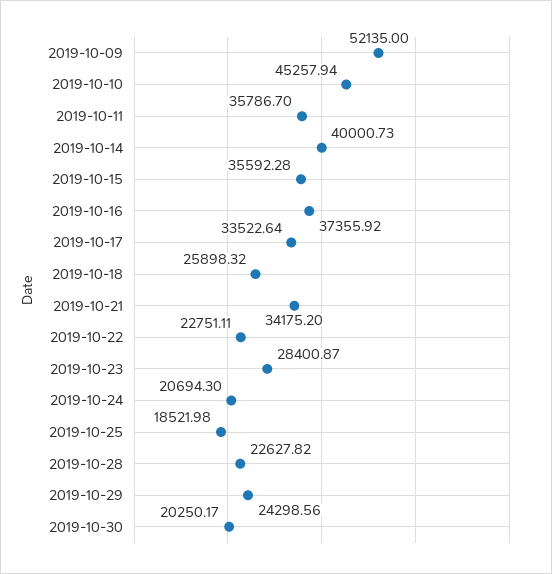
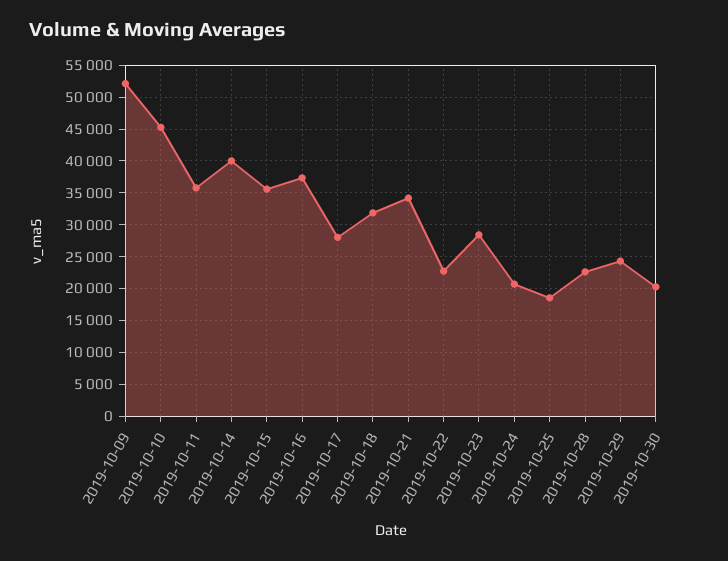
  {
    "2019-10-09": 52135,
    "2019-10-10": 45257.94,
    "2019-10-11": 35786.7,
    "2019-10-14": 40000.73,
    "2019-10-15": 35592.28,
    "2019-10-16": 37355.92,
-   "2019-10-17": 33522.64,
+   "2019-10-17": 28000,
-   "2019-10-18": 25898.32,
+   "2019-10-18": 32000,
    "2019-10-21": 34175.2,
    "2019-10-22": 22751.11,
    "2019-10-23": 28400.87,
    "2019-10-24": 20694.3,
    "2019-10-25": 18521.98,
    "2019-10-28": 22627.82,
    "2019-10-29": 24298.56,
    "2019-10-30": 20250.17
  }

